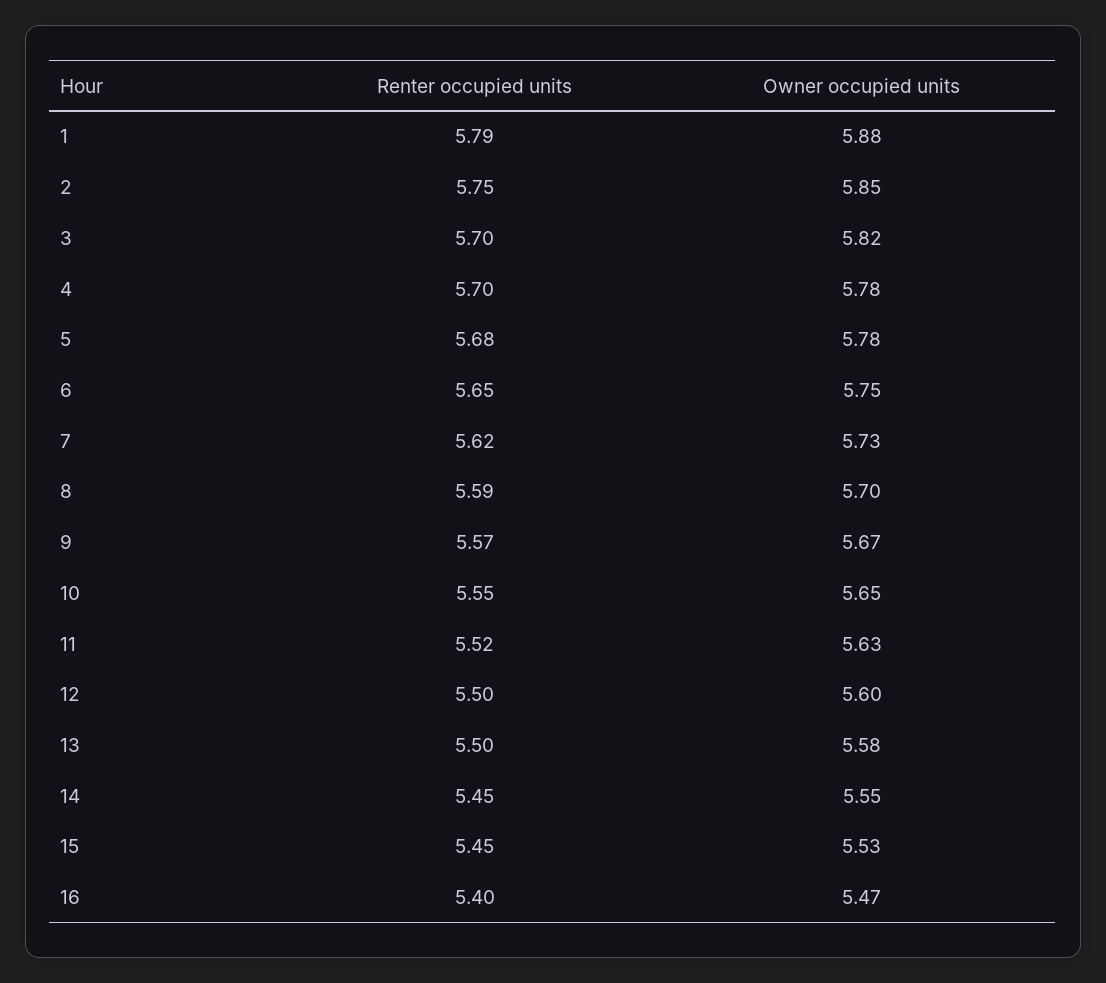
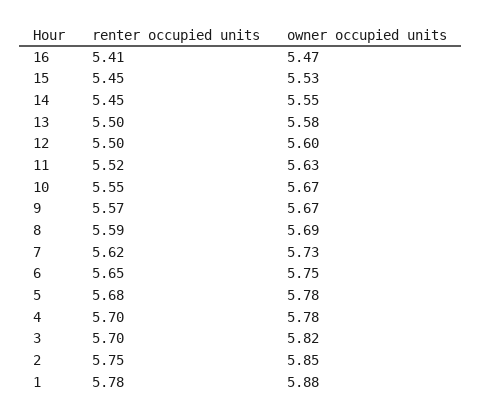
  {
    "Renter occupied units": {
-     "1": 5.79,
+     "1": 5.78,
      "2": 5.75,
      "3": 5.7,
      "4": 5.7,
      "5": 5.68,
      "6": 5.65,
      "7": 5.62,
      "8": 5.59,
      "9": 5.57,
      "10": 5.55,
      "11": 5.52,
      "12": 5.5,
      "13": 5.5,
      "14": 5.45,
      "15": 5.45,
-     "16": 5.4
+     "16": 5.41
    },
    "Owner occupied units": {
      "1": 5.88,
      "2": 5.85,
      "3": 5.82,
      "4": 5.78,
      "5": 5.78,
      "6": 5.75,
      "7": 5.73,
-     "8": 5.7,
+     "8": 5.69,
      "9": 5.67,
-     "10": 5.65,
+     "10": 5.67,
      "11": 5.63,
      "12": 5.6,
      "13": 5.58,
      "14": 5.55,
      "15": 5.53,
      "16": 5.47
    }
  }

